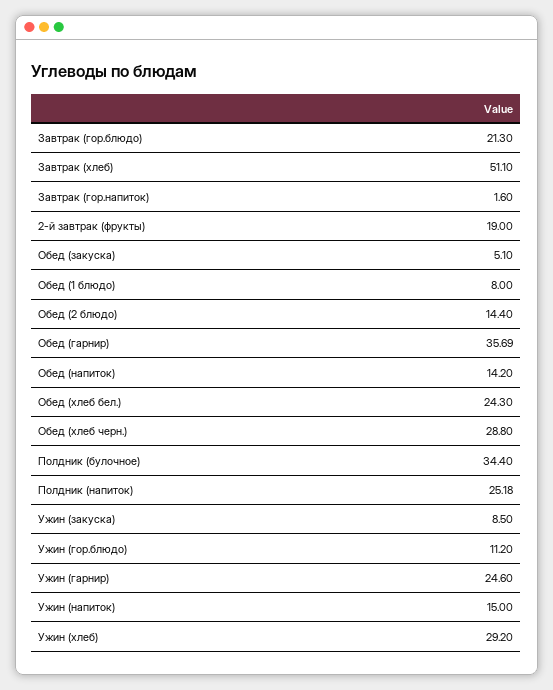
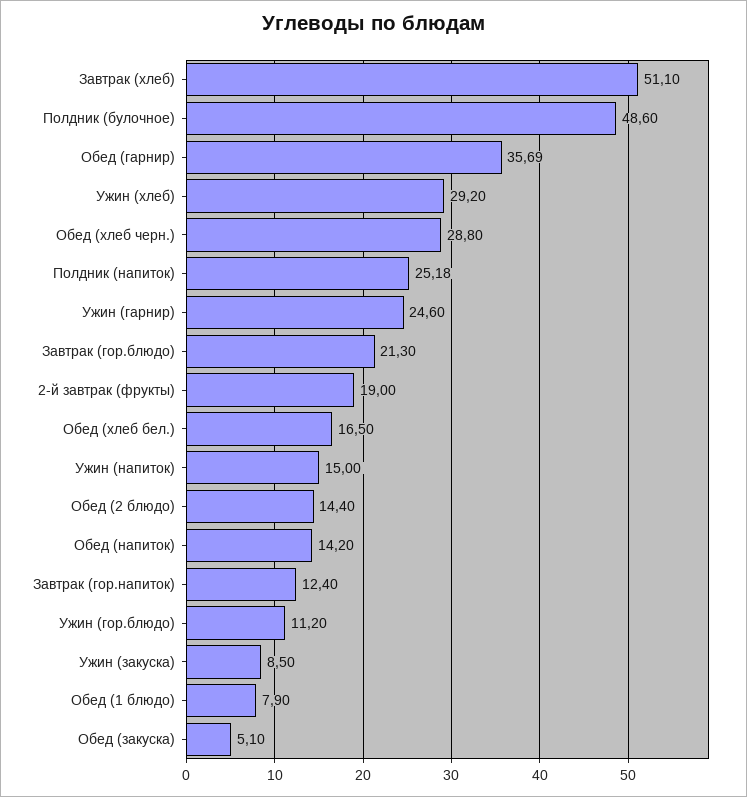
  {
    "Завтрак (гор.блюдо)": 21.3,
    "Завтрак (хлеб)": 51.1,
-   "Завтрак (гор.напиток)": 1.6,
+   "Завтрак (гор.напиток)": 12.4,
    "2-й завтрак (фрукты)": 19,
    "Обед (закуска)": 5.1,
-   "Обед (1 блюдо)": 8,
+   "Обед (1 блюдо)": 7.9,
    "Обед (2 блюдо)": 14.4,
    "Обед (гарнир)": 35.69,
    "Обед (напиток)": 14.2,
-   "Обед (хлеб бел.)": 24.3,
+   "Обед (хлеб бел.)": 16.5,
    "Обед (хлеб черн.)": 28.8,
-   "Полдник (булочное)": 34.4,
+   "Полдник (булочное)": 48.6,
    "Полдник (напиток)": 25.18,
    "Ужин (закуска)": 8.5,
    "Ужин (гор.блюдо)": 11.2,
    "Ужин (гарнир)": 24.6,
    "Ужин (напиток)": 15,
    "Ужин (хлеб)": 29.2
  }

